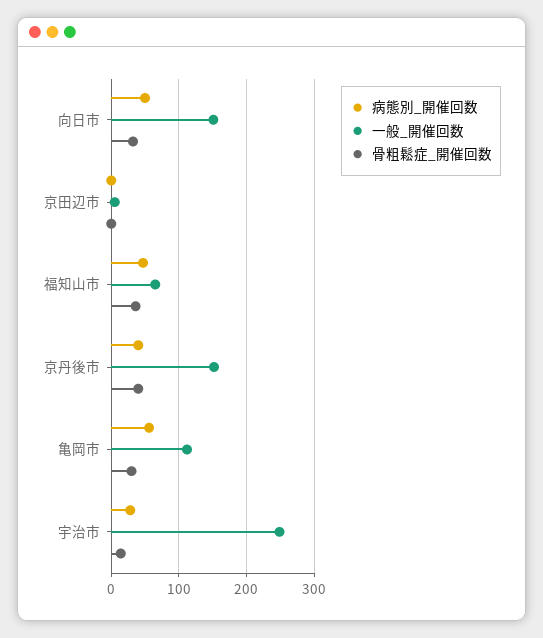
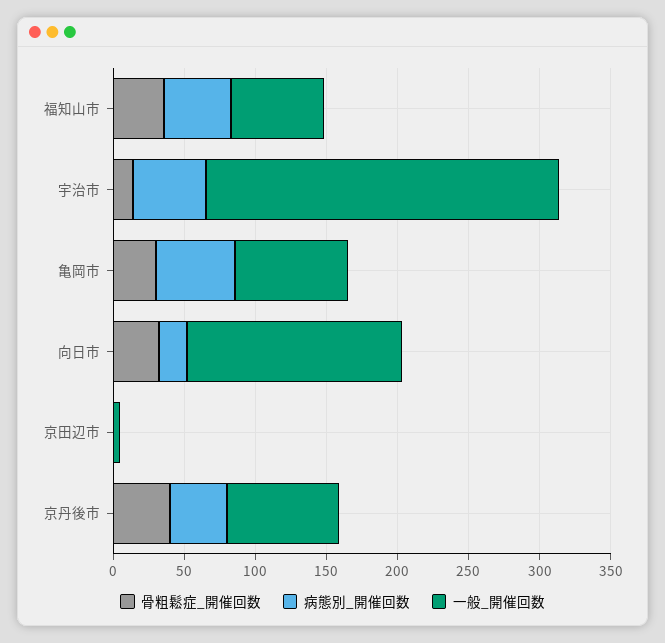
  {
    "病態別_開催回数": {
-     "向日市": 50,
+     "向日市": 20,
      "京田辺市": 0,
      "福知山市": 50,
      "京丹後市": 40,
      "亀岡市": 60,
-     "宇治市": 30
+     "宇治市": 50
    },
    "一般_開催回数": {
      "向日市": 150,
      "京田辺市": 10,
      "福知山市": 70,
-     "京丹後市": 150,
+     "京丹後市": 80,
-     "亀岡市": 110,
+     "亀岡市": 80,
      "宇治市": 250
    },
    "骨粗鬆症_開催回数": {
      "向日市": 30,
      "京田辺市": 0,
      "福知山市": 40,
      "京丹後市": 40,
      "亀岡市": 30,
      "宇治市": 10
    }
  }

